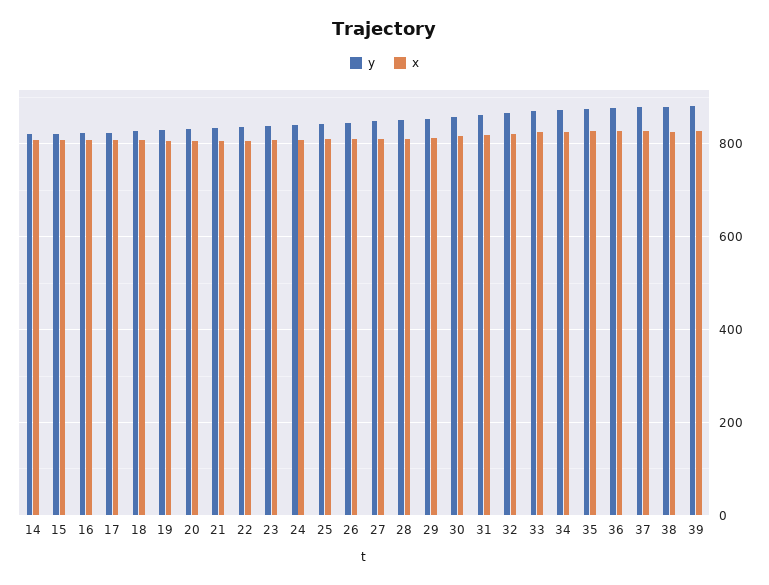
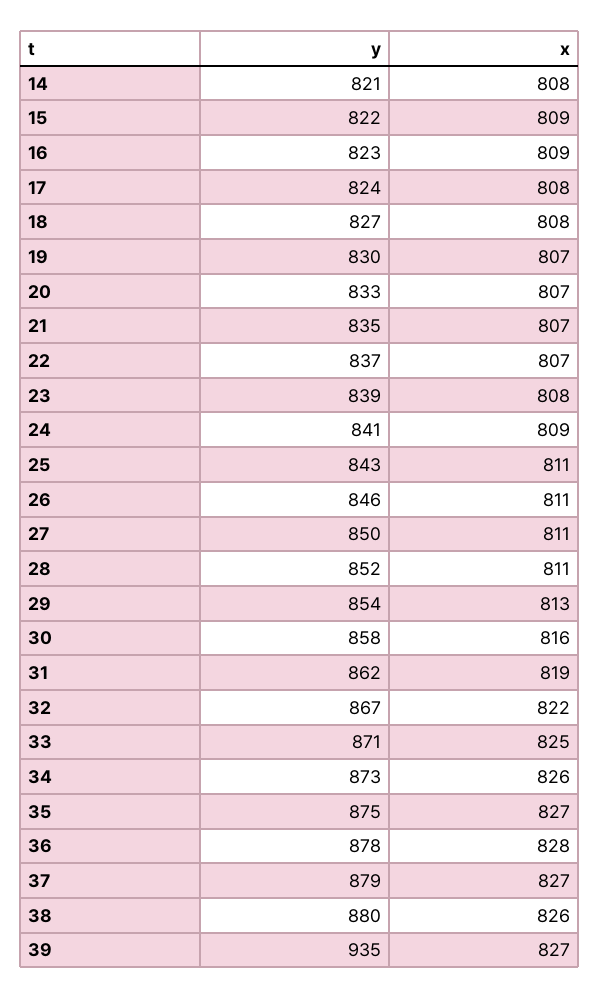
  {
    "y": {
      "14": 821,
      "15": 822,
      "16": 823,
      "17": 824,
      "18": 827,
      "19": 830,
      "20": 833,
      "21": 835,
      "22": 837,
      "23": 839,
      "24": 841,
      "25": 843,
      "26": 846,
      "27": 850,
      "28": 852,
      "29": 854,
      "30": 858,
      "31": 862,
      "32": 867,
      "33": 871,
      "34": 873,
      "35": 875,
      "36": 878,
      "37": 879,
      "38": 880,
-     "39": 880
+     "39": 935
    },
    "x": {
      "14": 808,
      "15": 809,
      "16": 809,
      "17": 808,
      "18": 808,
      "19": 807,
      "20": 807,
      "21": 807,
      "22": 807,
      "23": 808,
      "24": 809,
      "25": 811,
      "26": 811,
      "27": 811,
      "28": 811,
      "29": 813,
      "30": 816,
      "31": 819,
      "32": 822,
      "33": 825,
      "34": 826,
      "35": 827,
      "36": 828,
      "37": 827,
      "38": 826,
      "39": 827
    }
  }

